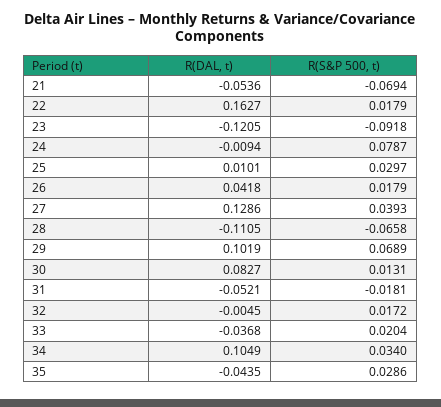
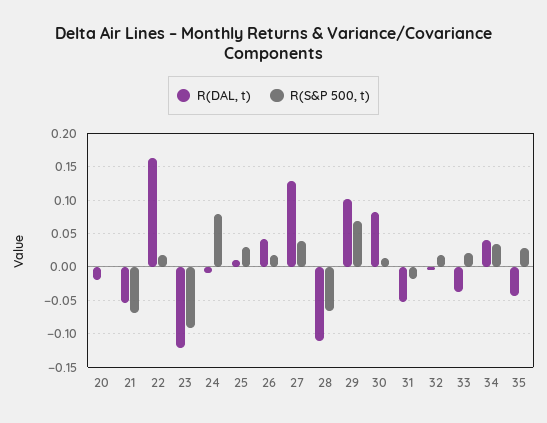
  {
    "R(DAL, t)": {
      "21": -0.0536,
      "22": 0.1627,
      "23": -0.1205,
      "24": -0.0094,
      "25": 0.0101,
      "26": 0.0418,
      "27": 0.1286,
      "28": -0.1105,
      "29": 0.1019,
      "30": 0.0827,
      "31": -0.0521,
      "32": -0.0045,
      "33": -0.0368,
-     "34": 0.1049,
+     "34": 0.04,
-     "35": -0.0435
+     "35": -0.0435,
+     "20": -0.02
    },
    "R(S&P 500, t)": {
      "21": -0.0694,
      "22": 0.0179,
      "23": -0.0918,
      "24": 0.0787,
      "25": 0.0297,
      "26": 0.0179,
      "27": 0.0393,
      "28": -0.0658,
      "29": 0.0689,
      "30": 0.0131,
      "31": -0.0181,
      "32": 0.0172,
      "33": 0.0204,
      "34": 0.034,
-     "35": 0.0286
+     "35": 0.0286,
+     "20": 0
    }
  }

